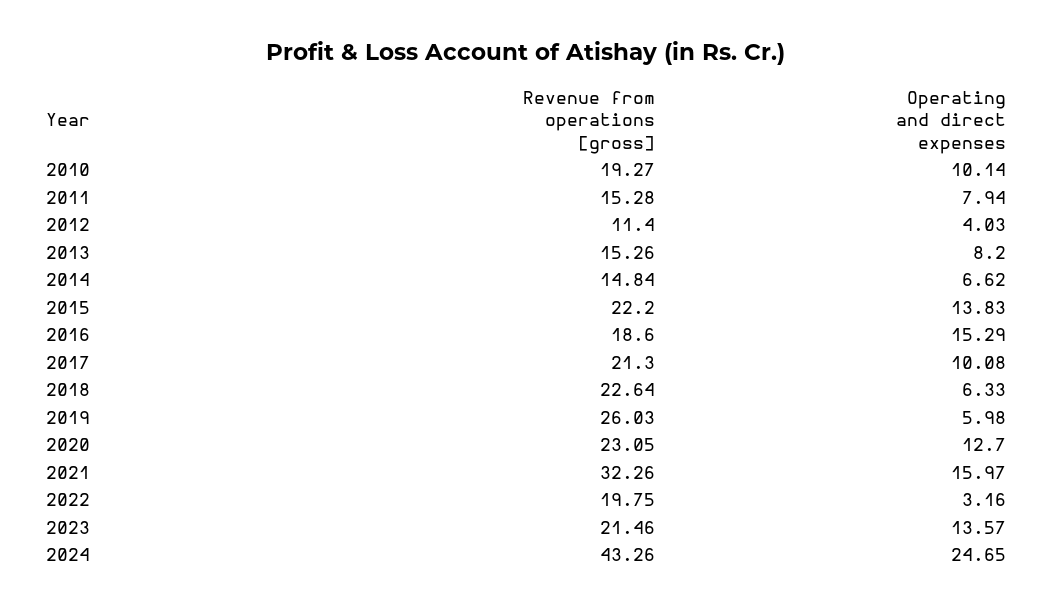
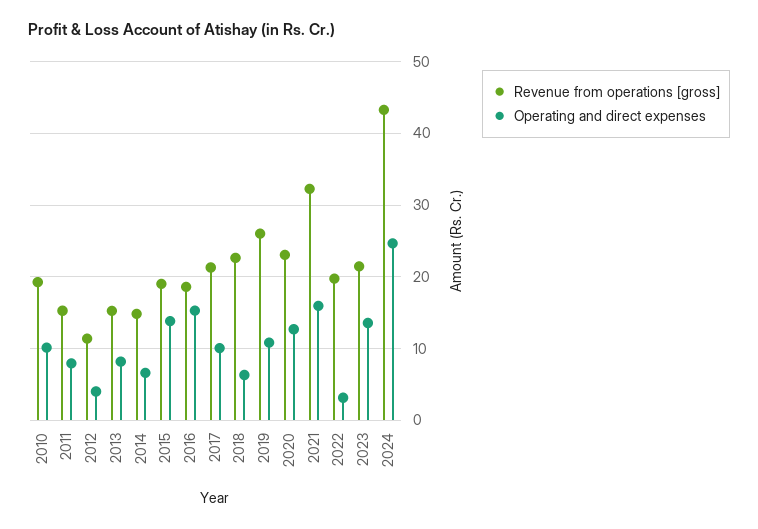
  {
    "Revenue from operations [gross]": {
      "2010": 19.27,
      "2011": 15.28,
      "2012": 11.4,
      "2013": 15.26,
      "2014": 14.84,
-     "2015": 22.2,
+     "2015": 19,
      "2016": 18.6,
      "2017": 21.3,
      "2018": 22.64,
      "2019": 26.03,
      "2020": 23.05,
      "2021": 32.26,
      "2022": 19.75,
      "2023": 21.46,
      "2024": 43.26
    },
    "Operating and direct expenses": {
      "2010": 10.14,
      "2011": 7.94,
      "2012": 4.03,
      "2013": 8.2,
      "2014": 6.62,
      "2015": 13.83,
      "2016": 15.29,
      "2017": 10.08,
      "2018": 6.33,
-     "2019": 5.98,
+     "2019": 11,
      "2020": 12.7,
      "2021": 15.97,
      "2022": 3.16,
      "2023": 13.57,
      "2024": 24.65
    }
  }

